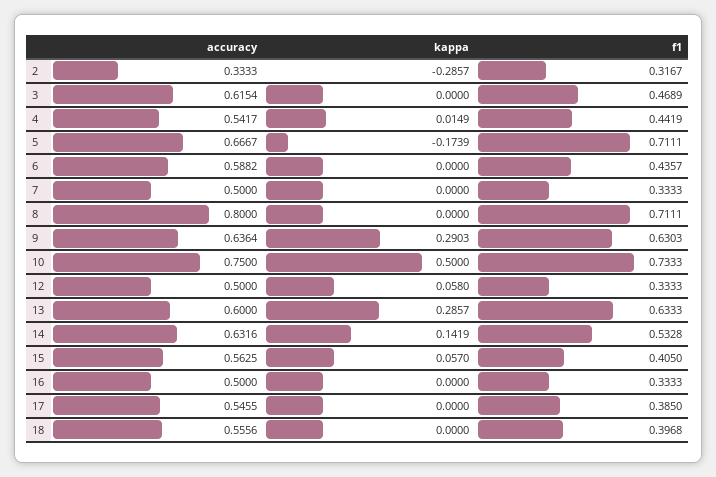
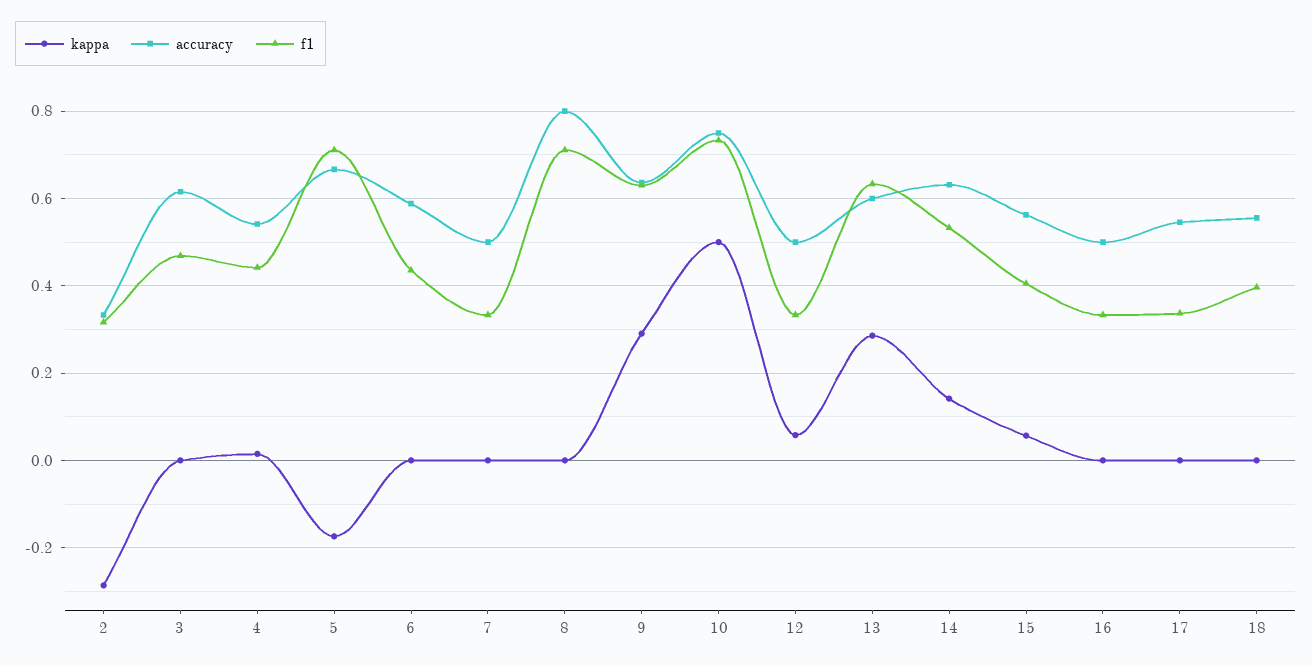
  {
    "accuracy": {
      "2": 0.3333,
      "3": 0.6154,
      "4": 0.5417,
      "5": 0.6667,
      "6": 0.5882,
      "7": 0.5,
      "8": 0.8,
      "9": 0.6364,
      "10": 0.75,
      "12": 0.5,
      "13": 0.6,
      "14": 0.6316,
      "15": 0.5625,
      "16": 0.5,
      "17": 0.5455,
      "18": 0.5556
    },
    "kappa": {
      "2": -0.2857,
      "3": 0,
      "4": 0.0149,
      "5": -0.1739,
      "6": 0,
      "7": 0,
      "8": 0,
      "9": 0.2903,
      "10": 0.5,
      "12": 0.058,
      "13": 0.2857,
      "14": 0.1419,
      "15": 0.057,
      "16": 0,
      "17": 0,
      "18": 0
    },
    "f1": {
      "2": 0.3167,
      "3": 0.4689,
      "4": 0.4419,
      "5": 0.7111,
      "6": 0.4357,
      "7": 0.3333,
      "8": 0.7111,
      "9": 0.6303,
      "10": 0.7333,
      "12": 0.3333,
      "13": 0.6333,
      "14": 0.5328,
      "15": 0.405,
      "16": 0.3333,
-     "17": 0.385,
+     "17": 0.34,
      "18": 0.3968
    }
  }

